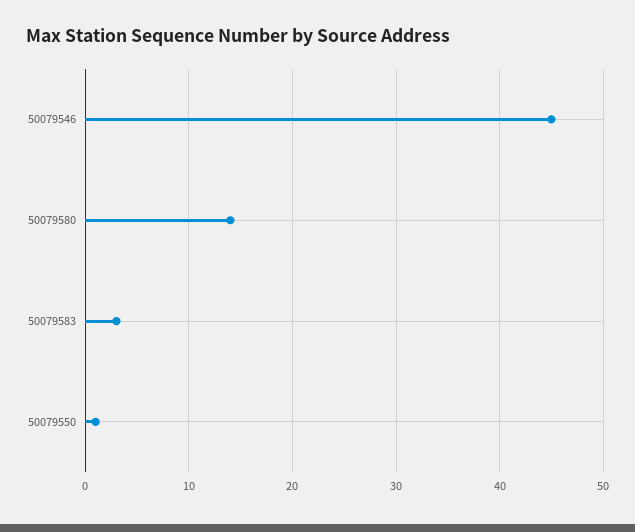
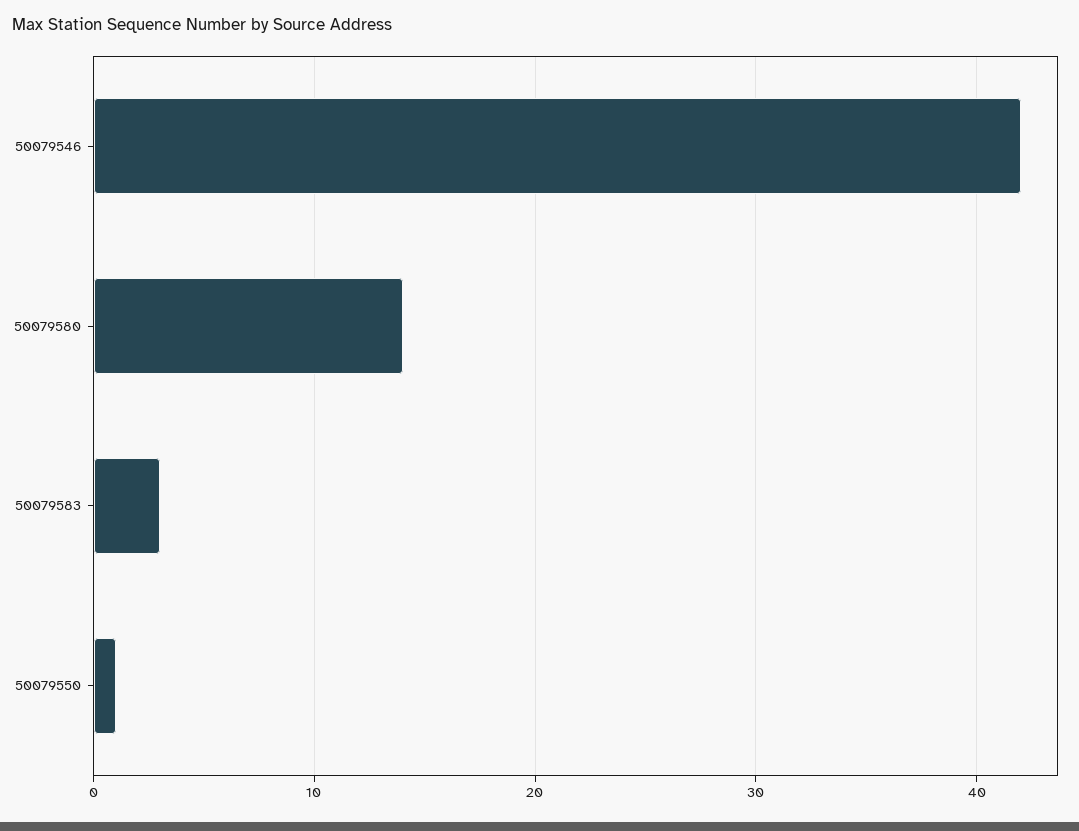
  {
-   "50079546": 45,
+   "50079546": 42,
    "50079580": 14,
    "50079583": 3,
    "50079550": 1
  }

